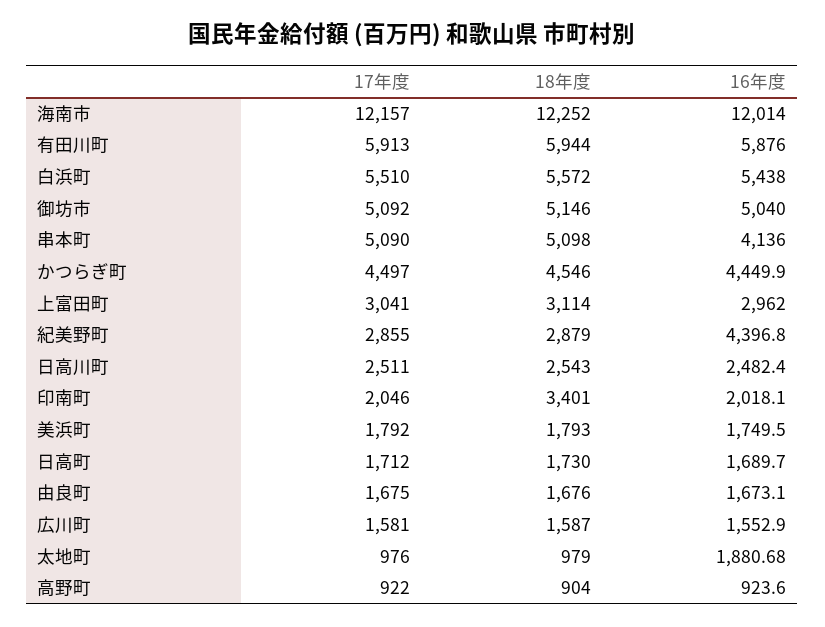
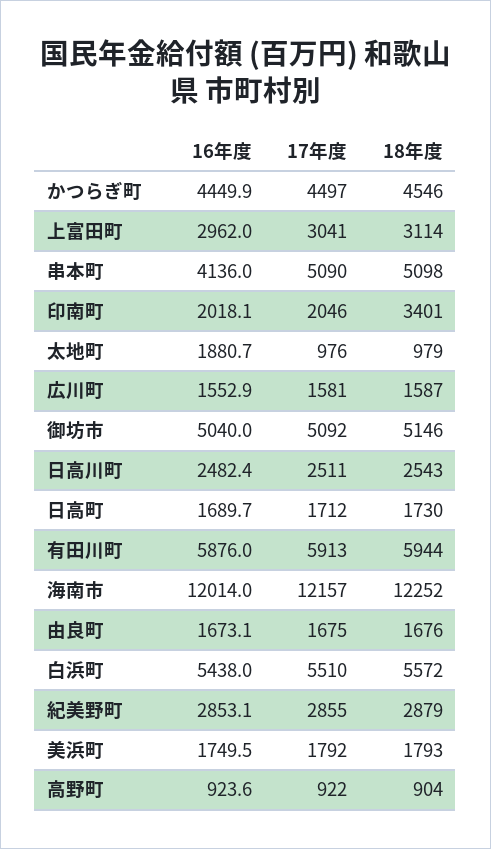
  {
    "17年度": {
      "海南市": 12157,
      "有田川町": 5913,
      "白浜町": 5510,
      "御坊市": 5092,
      "串本町": 5090,
      "かつらぎ町": 4497,
      "上富田町": 3041,
      "紀美野町": 2855,
      "日高川町": 2511,
      "印南町": 2046,
      "美浜町": 1792,
      "日高町": 1712,
      "由良町": 1675,
      "広川町": 1581,
      "太地町": 976,
      "高野町": 922
    },
    "18年度": {
      "海南市": 12252,
      "有田川町": 5944,
      "白浜町": 5572,
      "御坊市": 5146,
      "串本町": 5098,
      "かつらぎ町": 4546,
      "上富田町": 3114,
      "紀美野町": 2879,
      "日高川町": 2543,
      "印南町": 3401,
      "美浜町": 1793,
      "日高町": 1730,
      "由良町": 1676,
      "広川町": 1587,
      "太地町": 979,
      "高野町": 904
    },
    "16年度": {
      "海南市": 12014,
      "有田川町": 5876,
      "白浜町": 5438,
      "御坊市": 5040,
      "串本町": 4136,
      "かつらぎ町": 4449.9,
      "上富田町": 2962,
-     "紀美野町": 4396.8,
+     "紀美野町": 2853.1,
      "日高川町": 2482.4,
      "印南町": 2018.1,
      "美浜町": 1749.5,
      "日高町": 1689.7,
      "由良町": 1673.1,
      "広川町": 1552.9,
      "太地町": 1880.68,
      "高野町": 923.6
    }
  }

